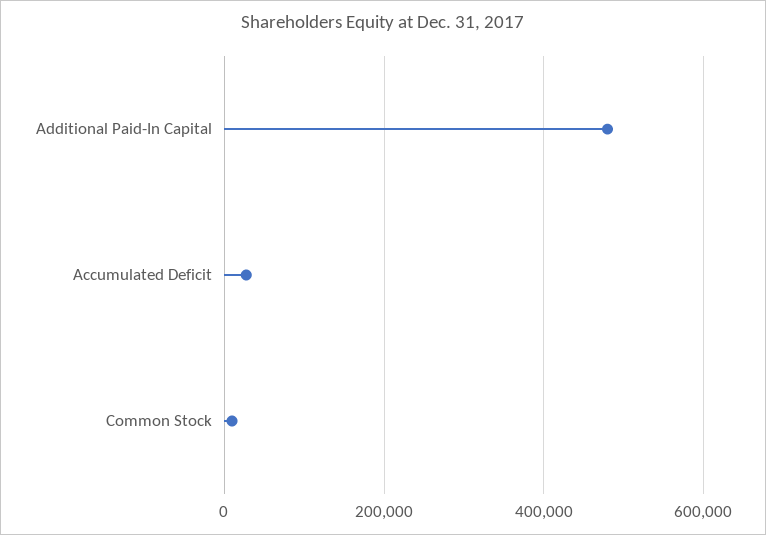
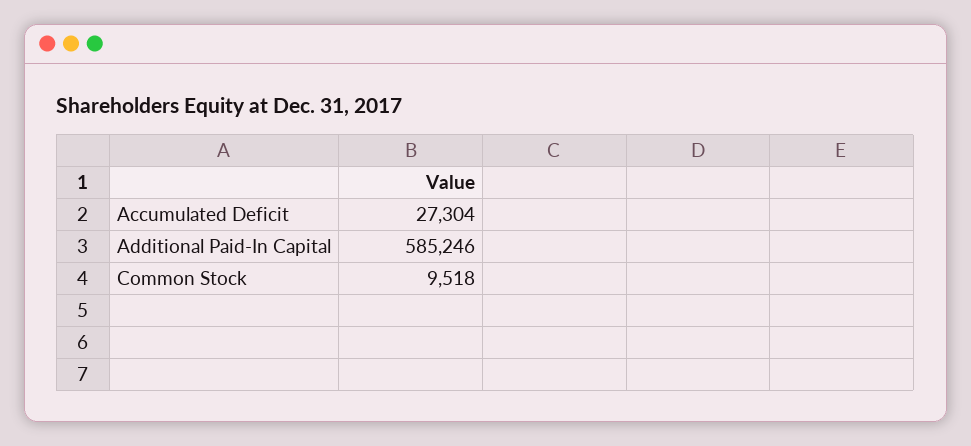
  {
-   "Additional Paid-In Capital": 480000,
+   "Additional Paid-In Capital": 585246,
    "Accumulated Deficit": 27304,
    "Common Stock": 9518
  }

